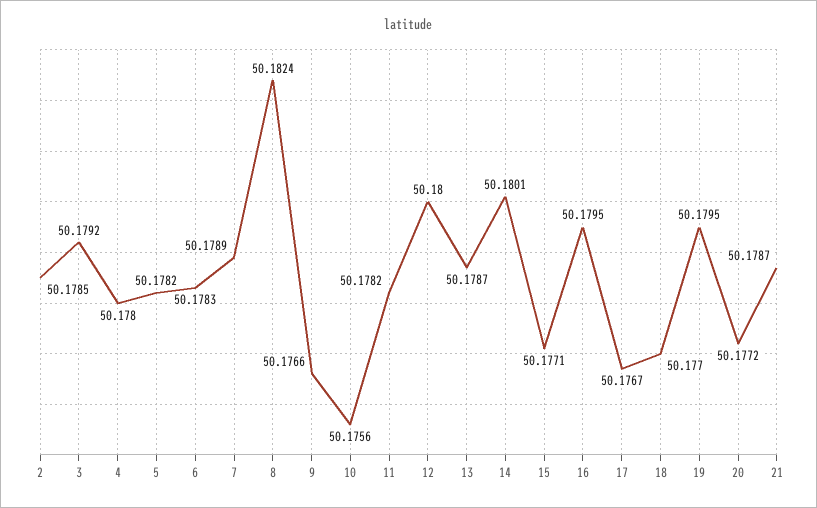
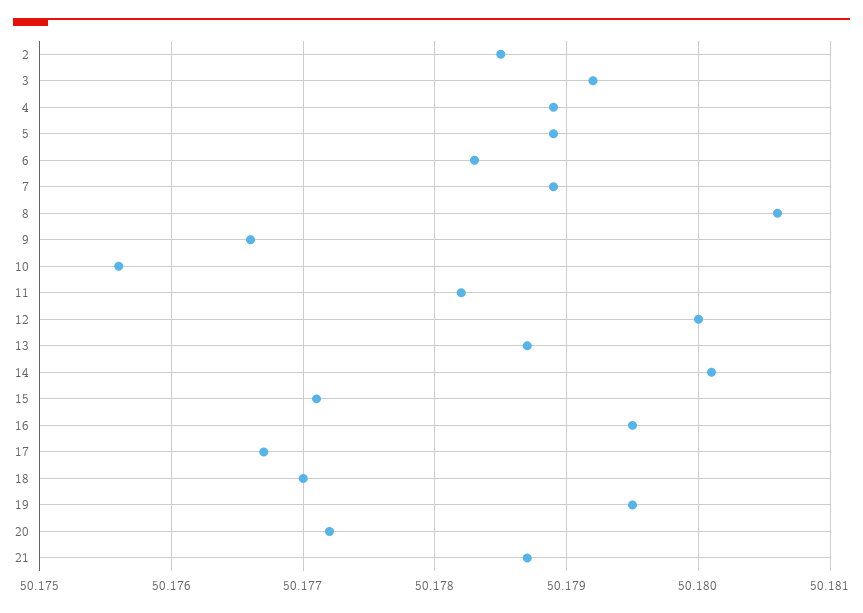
  {
    "2": 50.1785,
    "3": 50.1792,
-   "4": 50.178,
+   "4": 50.1789,
-   "5": 50.1782,
+   "5": 50.1789,
    "6": 50.1783,
    "7": 50.1789,
-   "8": 50.1824,
+   "8": 50.1806,
    "9": 50.1766,
    "10": 50.1756,
    "11": 50.1782,
    "12": 50.18,
    "13": 50.1787,
    "14": 50.1801,
    "15": 50.1771,
    "16": 50.1795,
    "17": 50.1767,
    "18": 50.177,
    "19": 50.1795,
    "20": 50.1772,
    "21": 50.1787
  }

